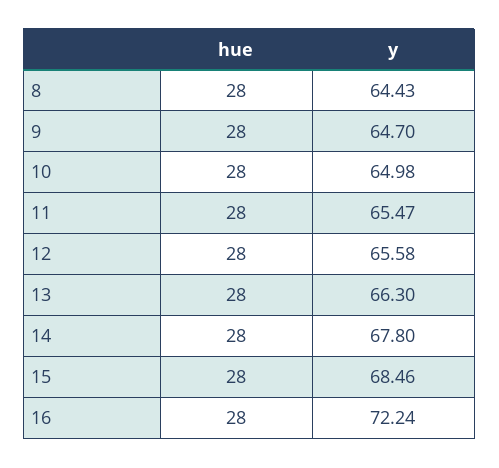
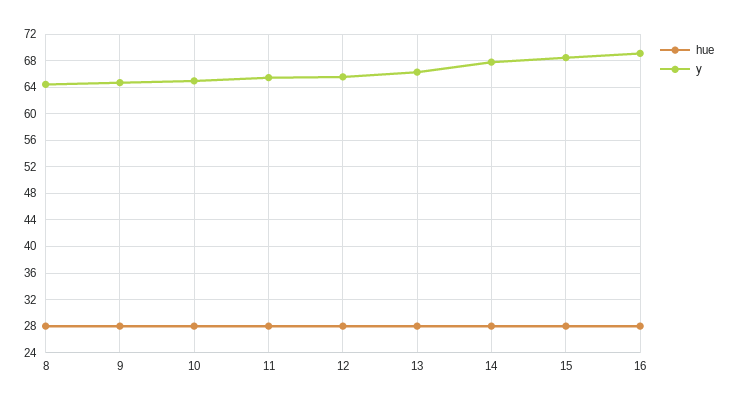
  {
    "hue": {
      "8": 28,
      "9": 28,
      "10": 28,
      "11": 28,
      "12": 28,
      "13": 28,
      "14": 28,
      "15": 28,
      "16": 28
    },
    "y": {
      "8": 64.43,
      "9": 64.7,
      "10": 64.98,
      "11": 65.47,
      "12": 65.58,
      "13": 66.3,
      "14": 67.8,
      "15": 68.46,
-     "16": 72.24
+     "16": 69
    }
  }

